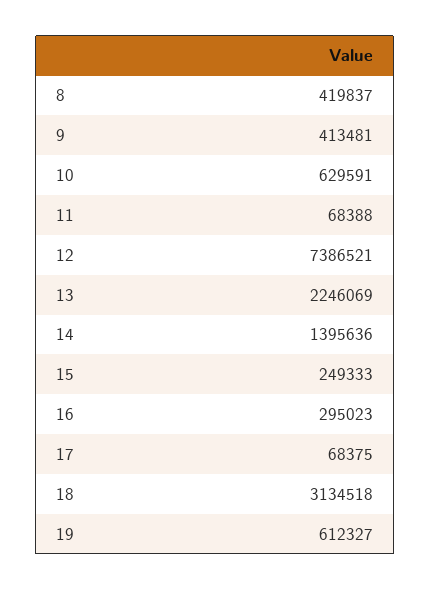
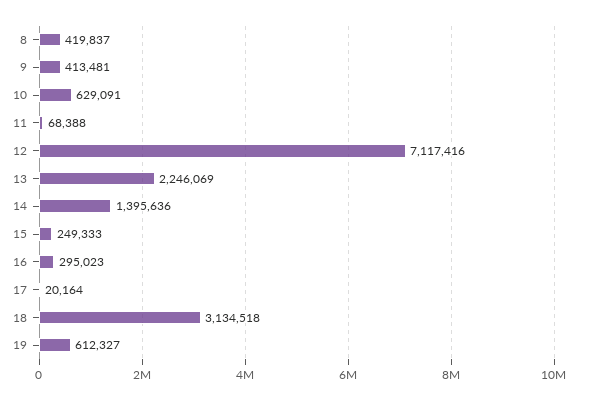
  {
    "8": 419837,
    "9": 413481,
-   "10": 629591,
+   "10": 629091,
    "11": 68388,
-   "12": 7386521,
+   "12": 7117416,
    "13": 2246069,
    "14": 1395636,
    "15": 249333,
    "16": 295023,
-   "17": 68375,
+   "17": 20164,
    "18": 3134518,
    "19": 612327
  }

